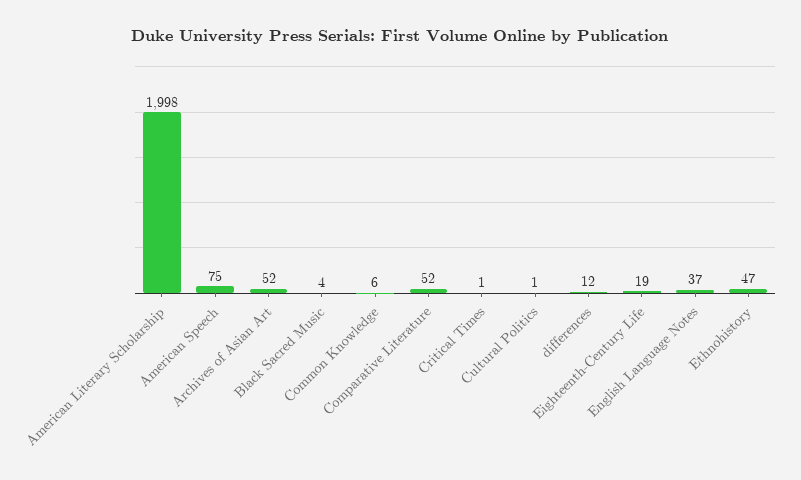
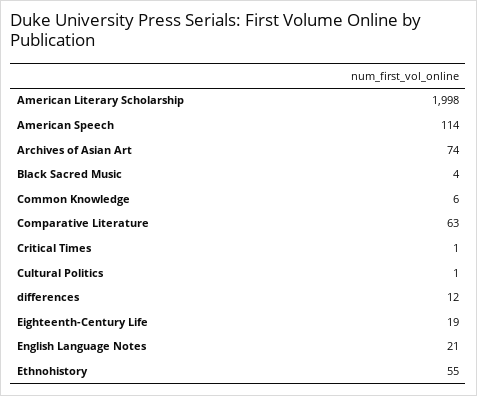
  {
    "American Literary Scholarship": 1998,
-   "American Speech": 75,
+   "American Speech": 114,
-   "Archives of Asian Art": 52,
+   "Archives of Asian Art": 74,
    "Black Sacred Music": 4,
    "Common Knowledge": 6,
-   "Comparative Literature": 52,
+   "Comparative Literature": 63,
    "Critical Times": 1,
    "Cultural Politics": 1,
    "differences": 12,
    "Eighteenth-Century Life": 19,
-   "English Language Notes": 37,
+   "English Language Notes": 21,
-   "Ethnohistory": 47
+   "Ethnohistory": 55
  }

